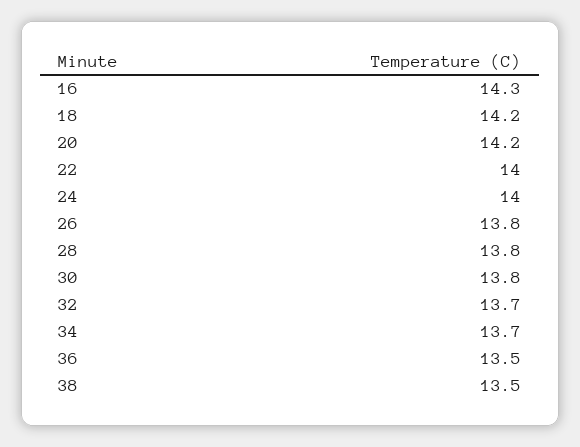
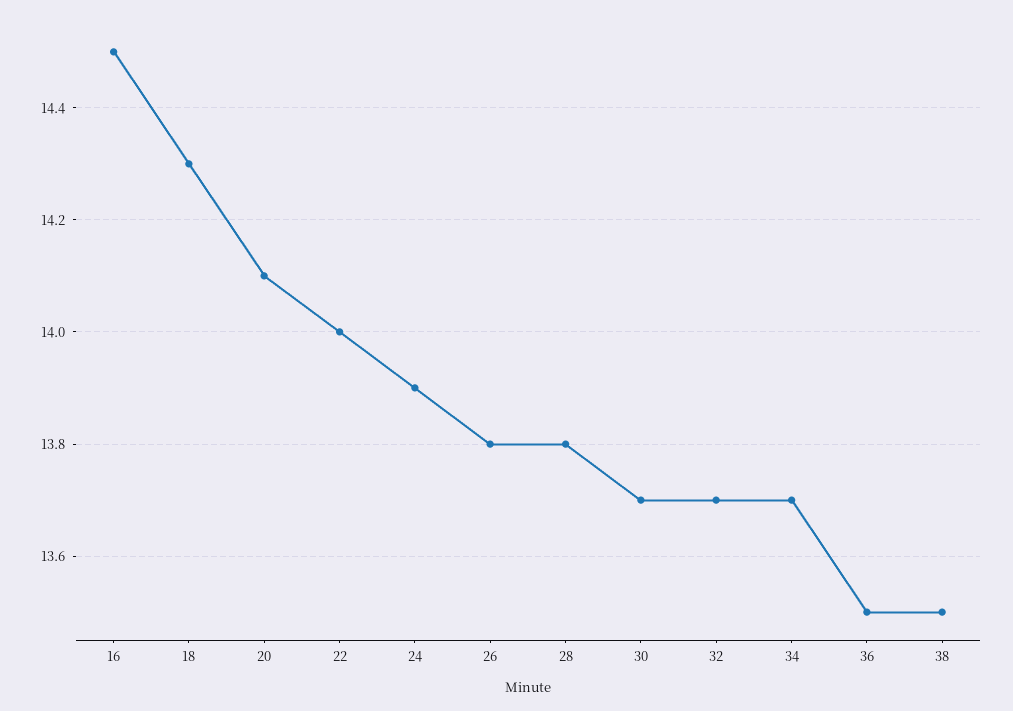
  {
-   "16": 14.3,
+   "16": 14.5,
-   "18": 14.2,
+   "18": 14.3,
-   "20": 14.2,
+   "20": 14.1,
    "22": 14,
-   "24": 14,
+   "24": 13.9,
    "26": 13.8,
    "28": 13.8,
-   "30": 13.8,
+   "30": 13.7,
    "32": 13.7,
    "34": 13.7,
    "36": 13.5,
    "38": 13.5
  }

